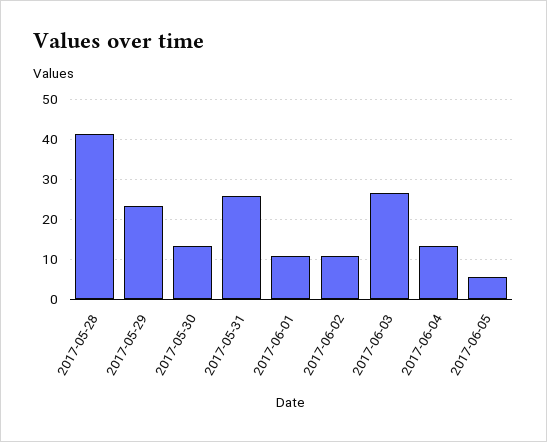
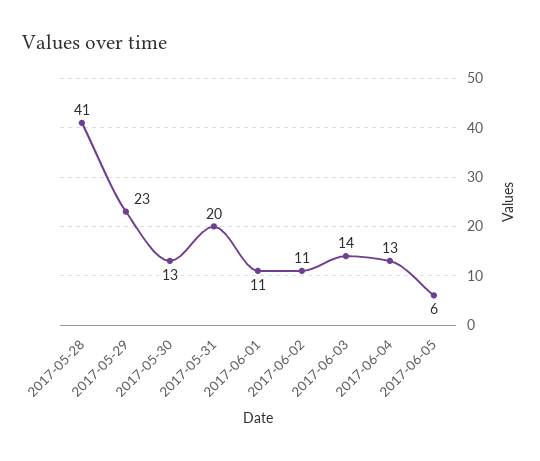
  {
    "2017-05-28": 41,
    "2017-05-29": 23,
    "2017-05-30": 13,
-   "2017-05-31": 26,
+   "2017-05-31": 20,
    "2017-06-01": 11,
    "2017-06-02": 11,
-   "2017-06-03": 26,
+   "2017-06-03": 14,
    "2017-06-04": 13,
    "2017-06-05": 6
  }

